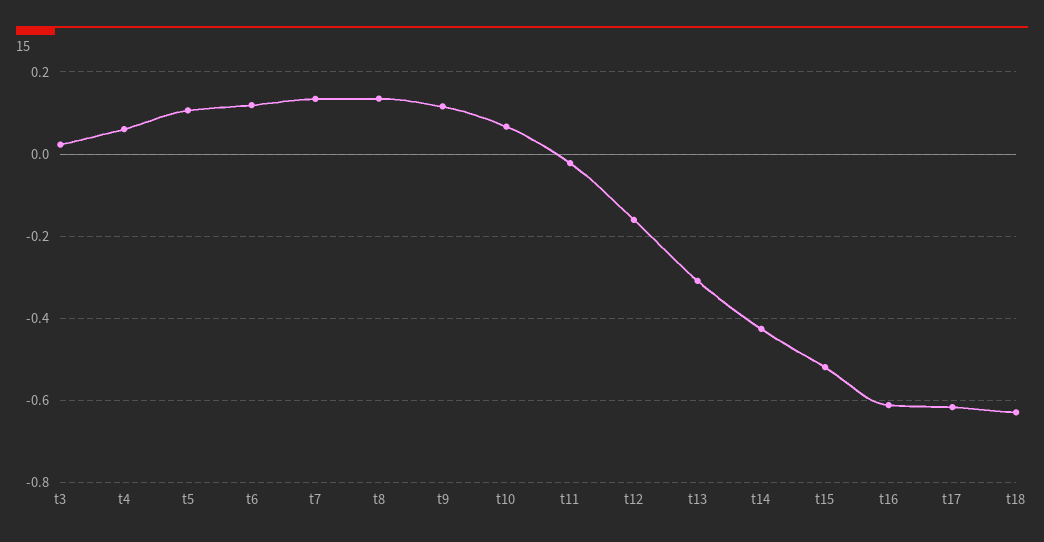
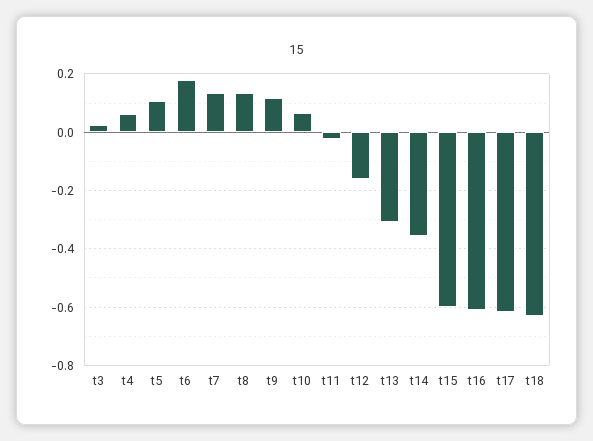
  {
    "t3": 0.02,
    "t4": 0.06,
    "t5": 0.1,
-   "t6": 0.12,
+   "t6": 0.175,
    "t7": 0.14,
    "t8": 0.14,
    "t9": 0.12,
    "t10": 0.06,
    "t11": -0.02,
    "t12": -0.16,
    "t13": -0.3,
-   "t14": -0.42,
+   "t14": -0.35,
-   "t15": -0.52,
+   "t15": -0.6,
    "t16": -0.62,
    "t17": -0.62,
    "t18": -0.62
  }

